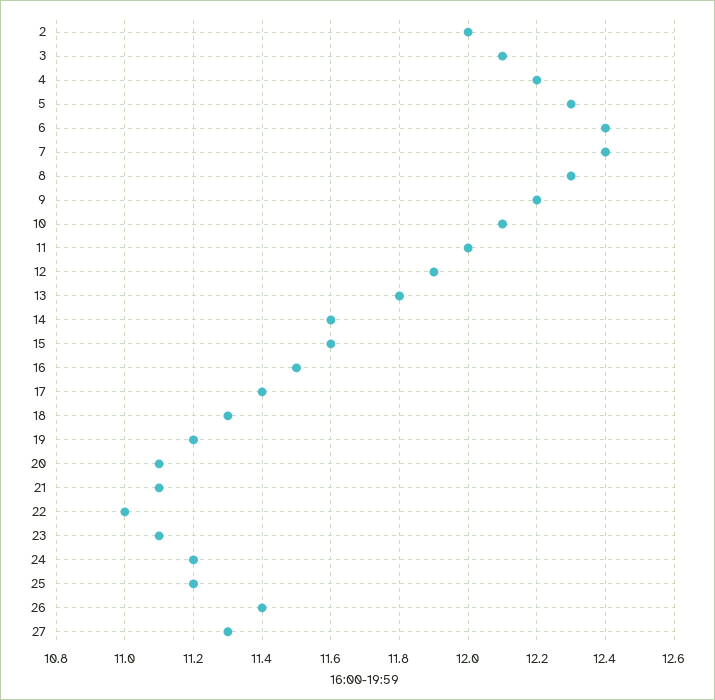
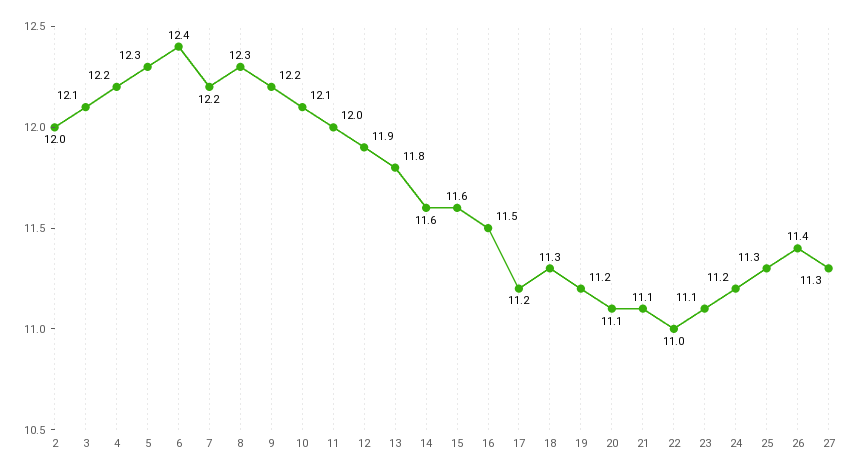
  {
    "2": 12,
    "3": 12.1,
    "4": 12.2,
    "5": 12.3,
    "6": 12.4,
-   "7": 12.4,
+   "7": 12.2,
    "8": 12.3,
    "9": 12.2,
    "10": 12.1,
    "11": 12,
    "12": 11.9,
    "13": 11.8,
    "14": 11.6,
    "15": 11.6,
    "16": 11.5,
-   "17": 11.4,
+   "17": 11.2,
    "18": 11.3,
    "19": 11.2,
    "20": 11.1,
    "21": 11.1,
    "22": 11,
    "23": 11.1,
    "24": 11.2,
-   "25": 11.2,
+   "25": 11.3,
    "26": 11.4,
    "27": 11.3
  }

